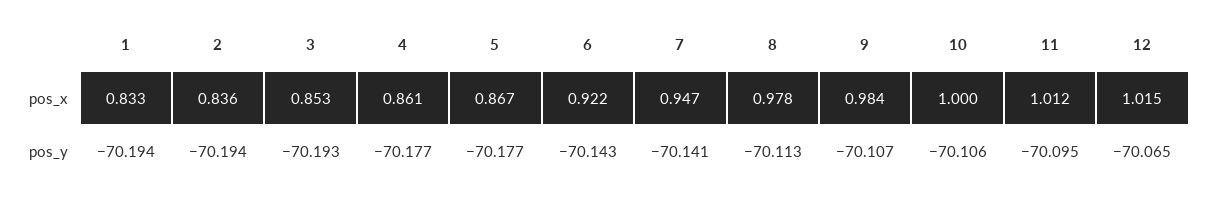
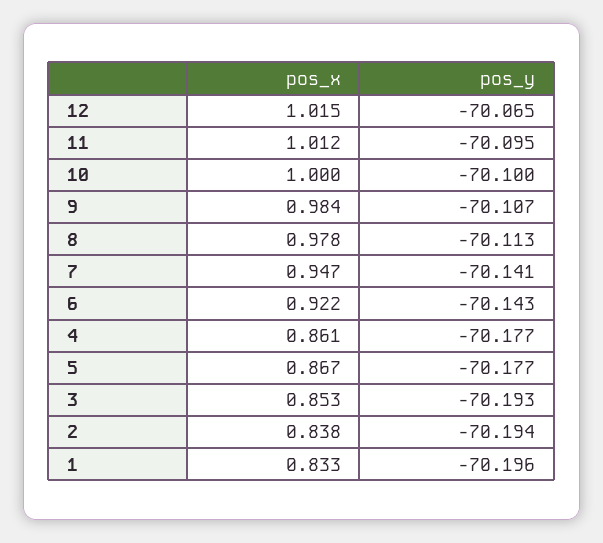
  {
    "1": {
      "pos_x": 0.833,
-     "pos_y": -70.194
+     "pos_y": -70.196
    },
    "2": {
-     "pos_x": 0.836,
+     "pos_x": 0.838,
      "pos_y": -70.194
    },
    "3": {
      "pos_x": 0.853,
      "pos_y": -70.193
    },
    "4": {
      "pos_x": 0.861,
      "pos_y": -70.177
    },
    "5": {
      "pos_x": 0.867,
      "pos_y": -70.177
    },
    "6": {
      "pos_x": 0.922,
      "pos_y": -70.143
    },
    "7": {
      "pos_x": 0.947,
      "pos_y": -70.141
    },
    "8": {
      "pos_x": 0.978,
      "pos_y": -70.113
    },
    "9": {
      "pos_x": 0.984,
      "pos_y": -70.107
    },
    "10": {
      "pos_x": 1,
-     "pos_y": -70.106
+     "pos_y": -70.1
    },
    "11": {
      "pos_x": 1.012,
      "pos_y": -70.095
    },
    "12": {
      "pos_x": 1.015,
      "pos_y": -70.065
    }
  }

